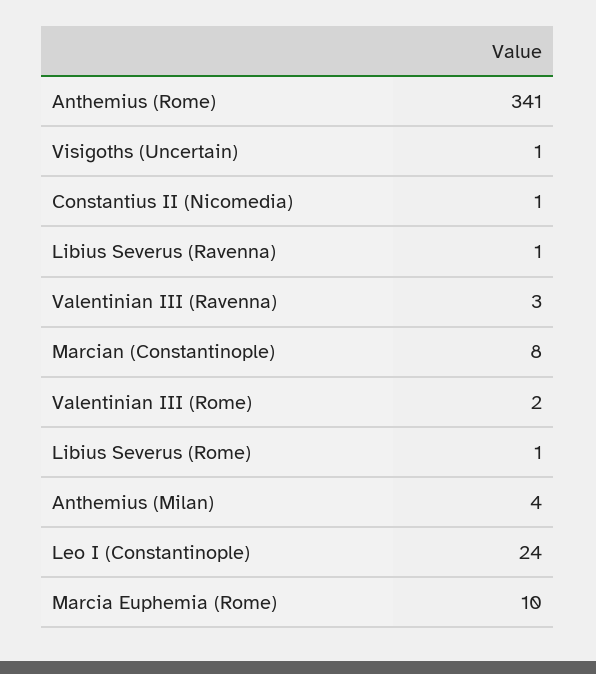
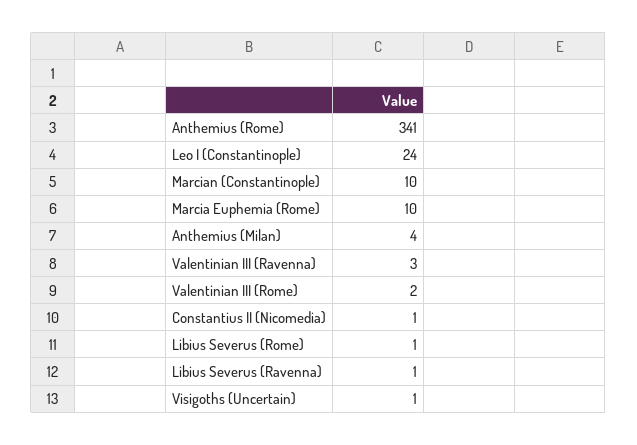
  {
    "Anthemius (Rome)": 341,
    "Visigoths (Uncertain)": 1,
    "Constantius II (Nicomedia)": 1,
    "Libius Severus (Ravenna)": 1,
    "Valentinian III (Ravenna)": 3,
-   "Marcian (Constantinople)": 8,
+   "Marcian (Constantinople)": 10,
    "Valentinian III (Rome)": 2,
    "Libius Severus (Rome)": 1,
    "Anthemius (Milan)": 4,
    "Leo I (Constantinople)": 24,
    "Marcia Euphemia (Rome)": 10
  }

